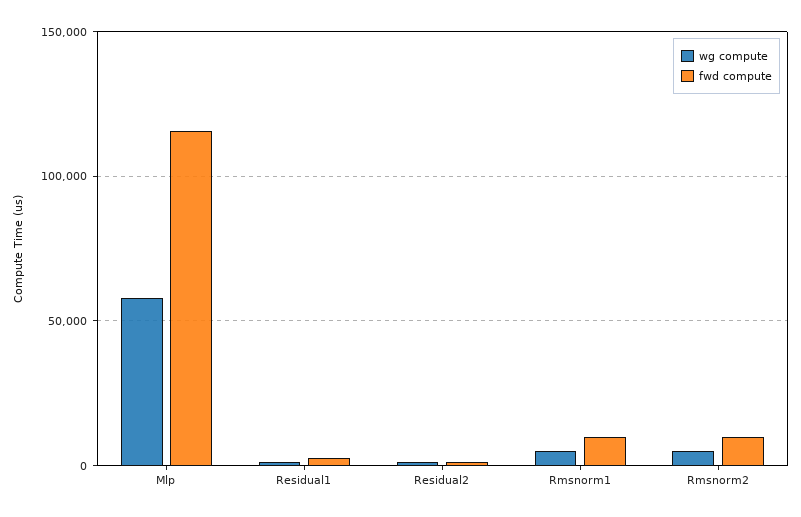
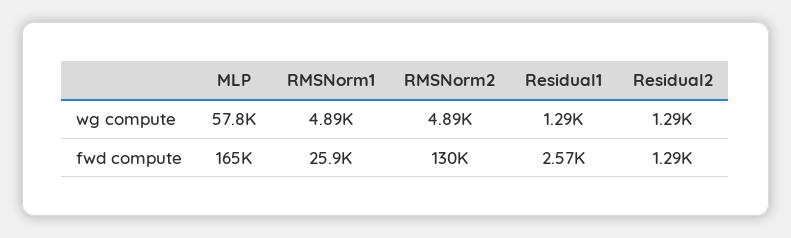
  {
    "wg compute": {
      "Mlp": 57800,
      "Residual1": 1290,
      "Residual2": 1290,
      "Rmsnorm1": 4890,
      "Rmsnorm2": 4890
    },
    "fwd compute": {
-     "Mlp": 115000,
+     "Mlp": 165000,
      "Residual1": 2570,
      "Residual2": 1290,
-     "Rmsnorm1": 10000,
+     "Rmsnorm1": 25900,
-     "Rmsnorm2": 10000
+     "Rmsnorm2": 130000
    }
  }

